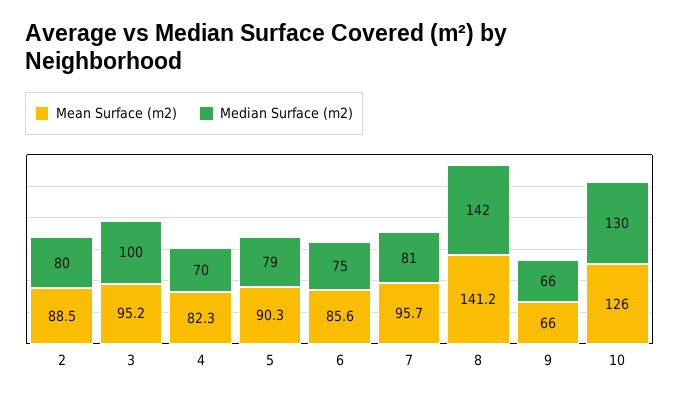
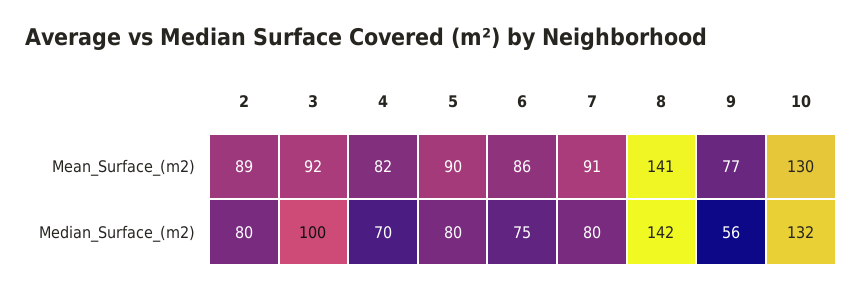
  {
    "Mean Surface (m2)": {
      "2": 88.5,
-     "3": 95.2,
+     "3": 92,
      "4": 82.3,
      "5": 90.3,
      "6": 85.6,
-     "7": 95.7,
+     "7": 91,
      "8": 141.2,
-     "9": 66,
+     "9": 77,
-     "10": 126
+     "10": 130
    },
    "Median Surface (m2)": {
      "2": 80,
      "3": 100,
      "4": 70,
-     "5": 79,
+     "5": 80,
      "6": 75,
-     "7": 81,
+     "7": 80,
      "8": 142,
-     "9": 66,
+     "9": 56,
-     "10": 130
+     "10": 132
    }
  }

